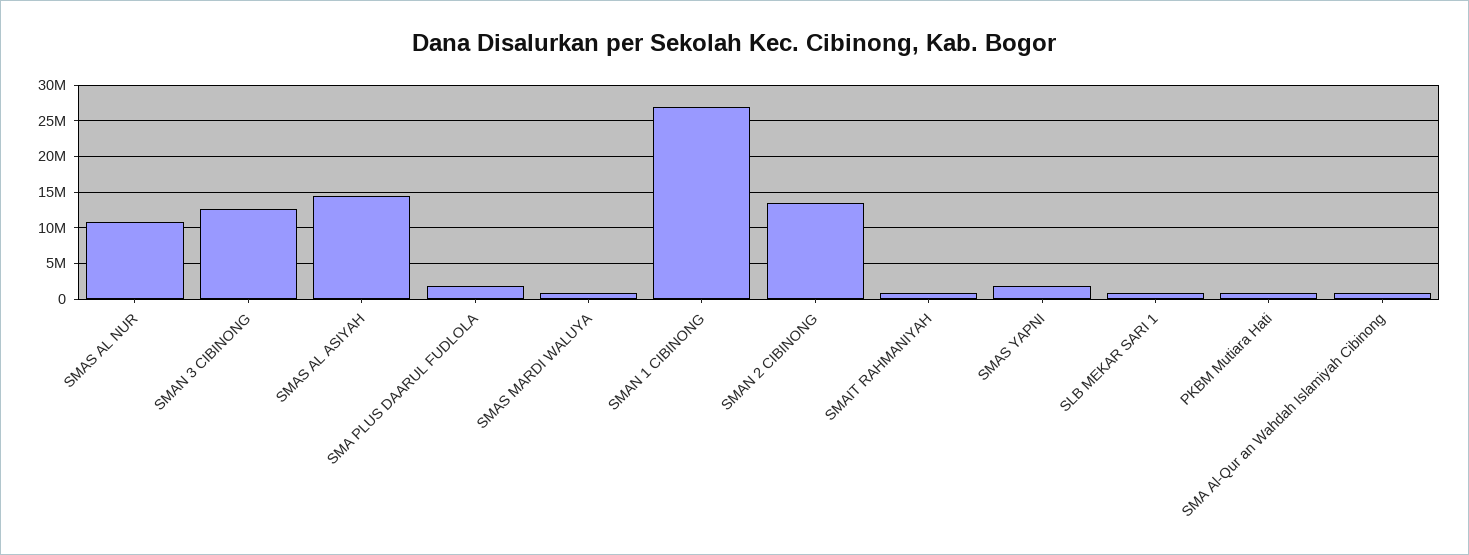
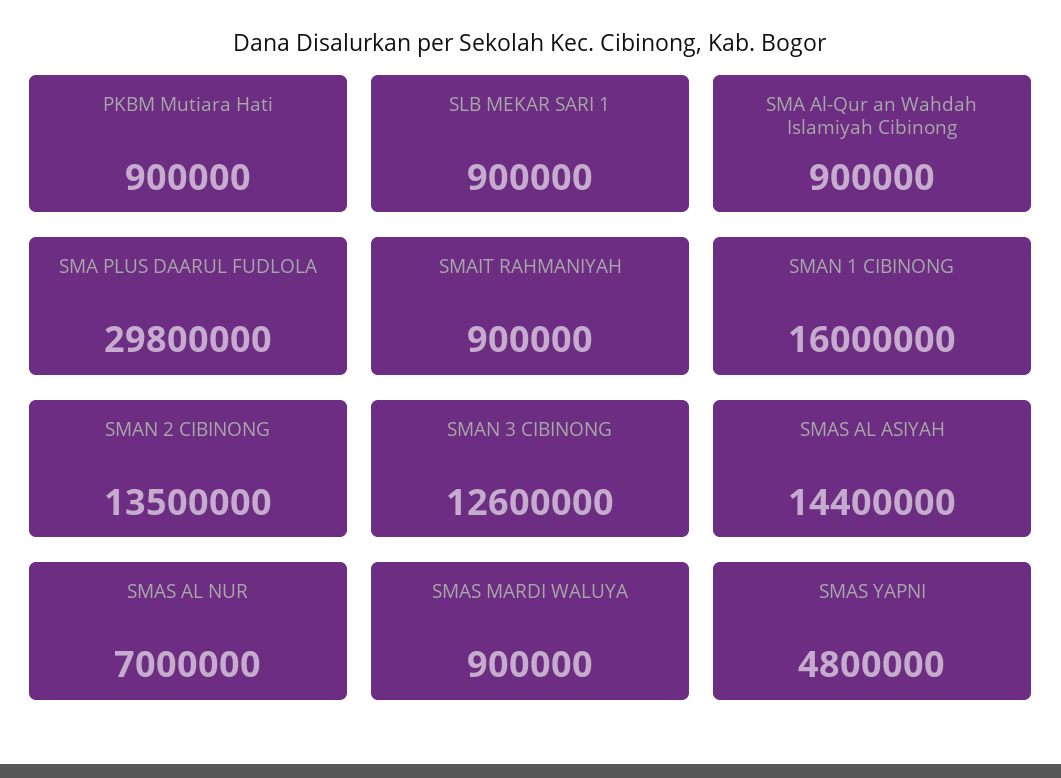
  {
-   "SMAS AL NUR": 11000000,
+   "SMAS AL NUR": 7000000,
    "SMAN 3 CIBINONG": 12600000,
    "SMAS AL ASIYAH": 14400000,
-   "SMA PLUS DAARUL FUDLOLA": 2000000,
+   "SMA PLUS DAARUL FUDLOLA": 29800000,
    "SMAS MARDI WALUYA": 900000,
-   "SMAN 1 CIBINONG": 27000000,
+   "SMAN 1 CIBINONG": 16000000,
    "SMAN 2 CIBINONG": 13500000,
    "SMAIT RAHMANIYAH": 900000,
-   "SMAS YAPNI": 2000000,
+   "SMAS YAPNI": 4800000,
    "SLB MEKAR SARI 1": 900000,
    "PKBM Mutiara Hati": 900000,
    "SMA Al-Qur an Wahdah Islamiyah Cibinong": 900000
  }

